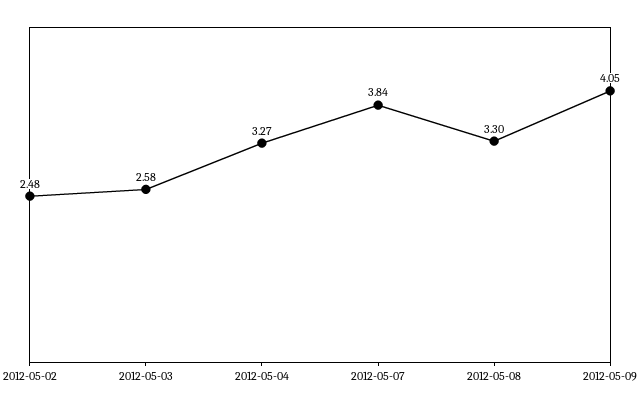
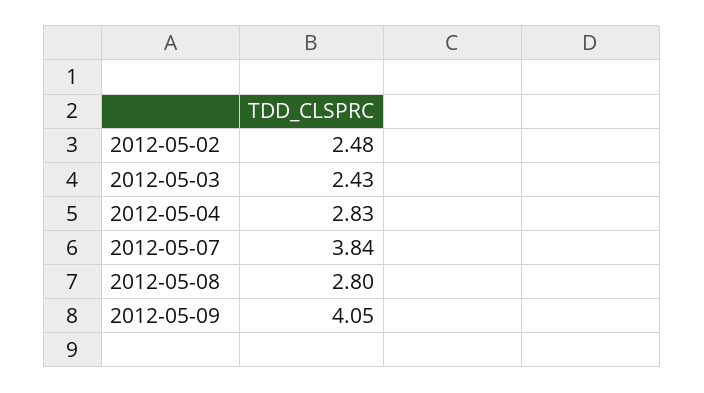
  {
    "2012-05-02": 2.48,
-   "2012-05-03": 2.58,
+   "2012-05-03": 2.43,
-   "2012-05-04": 3.27,
+   "2012-05-04": 2.83,
    "2012-05-07": 3.84,
-   "2012-05-08": 3.3,
+   "2012-05-08": 2.8,
    "2012-05-09": 4.05
  }

